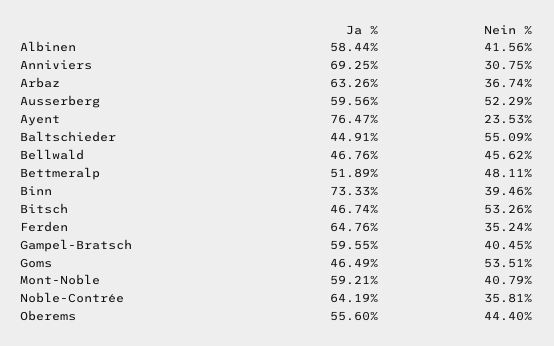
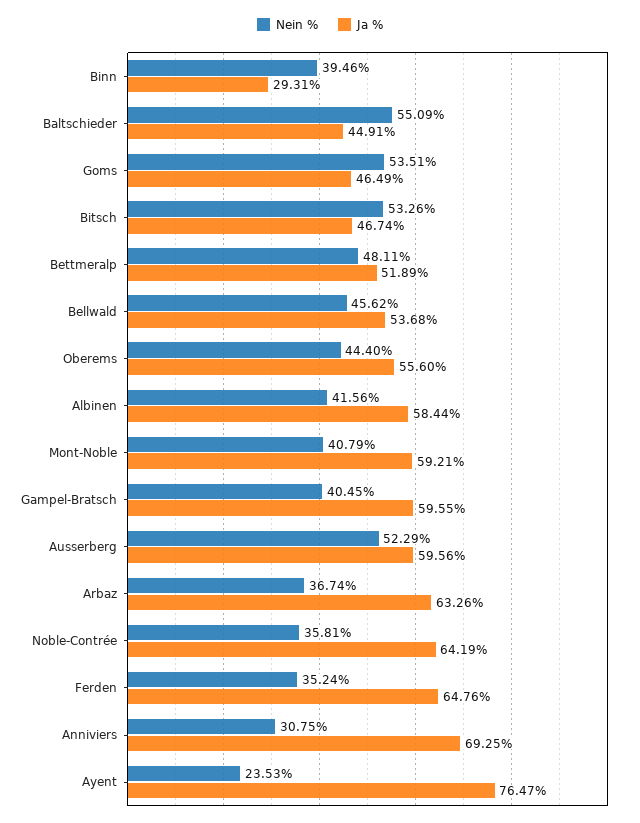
  {
    "Ja %": {
      "Albinen": 58.44,
      "Anniviers": 69.25,
      "Arbaz": 63.26,
      "Ausserberg": 59.56,
      "Ayent": 76.47,
      "Baltschieder": 44.91,
-     "Bellwald": 46.76,
+     "Bellwald": 53.68,
      "Bettmeralp": 51.89,
-     "Binn": 73.33,
+     "Binn": 29.31,
      "Bitsch": 46.74,
      "Ferden": 64.76,
      "Gampel-Bratsch": 59.55,
      "Goms": 46.49,
      "Mont-Noble": 59.21,
      "Noble-Contrée": 64.19,
      "Oberems": 55.6
    },
    "Nein %": {
      "Albinen": 41.56,
      "Anniviers": 30.75,
      "Arbaz": 36.74,
      "Ausserberg": 52.29,
      "Ayent": 23.53,
      "Baltschieder": 55.09,
      "Bellwald": 45.62,
      "Bettmeralp": 48.11,
      "Binn": 39.46,
      "Bitsch": 53.26,
      "Ferden": 35.24,
      "Gampel-Bratsch": 40.45,
      "Goms": 53.51,
      "Mont-Noble": 40.79,
      "Noble-Contrée": 35.81,
      "Oberems": 44.4
    }
  }

